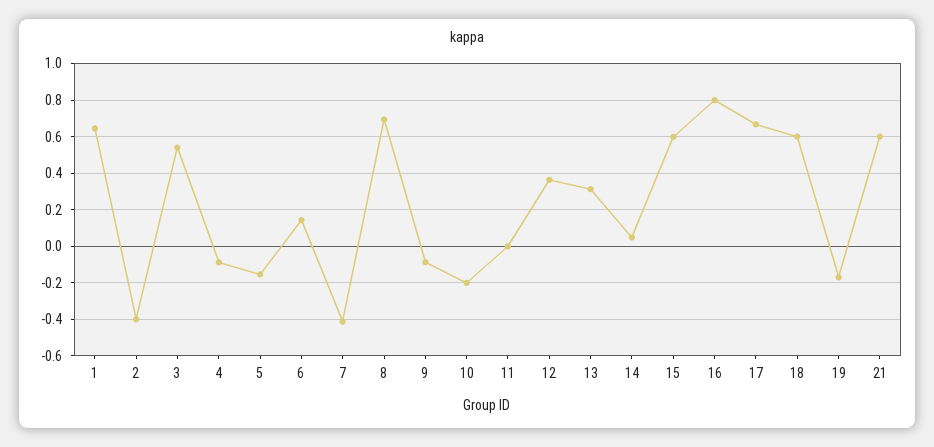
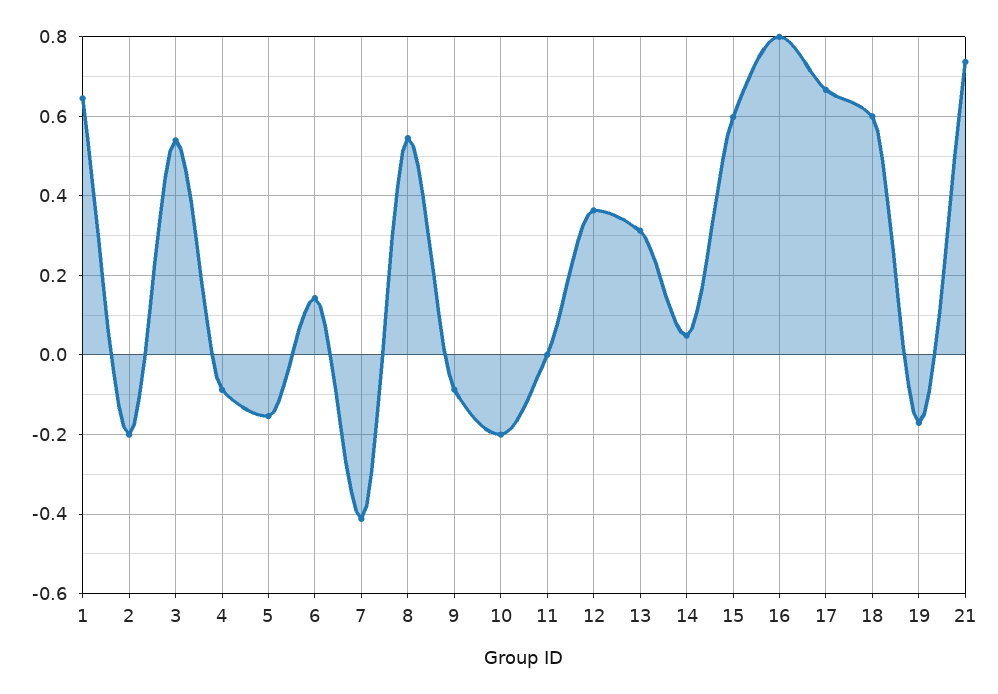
  {
    "1": 0.64,
-   "2": -0.4,
+   "2": -0.2,
    "3": 0.54,
    "4": -0.08,
    "5": -0.16,
    "6": 0.14,
    "7": -0.42,
-   "8": 0.7,
+   "8": 0.54,
    "9": -0.08,
    "10": -0.2,
    "11": 0,
    "12": 0.36,
    "13": 0.32,
    "14": 0.04,
    "15": 0.6,
    "16": 0.8,
    "17": 0.66,
    "18": 0.6,
    "19": -0.18,
-   "21": 0.6
+   "21": 0.74
  }

